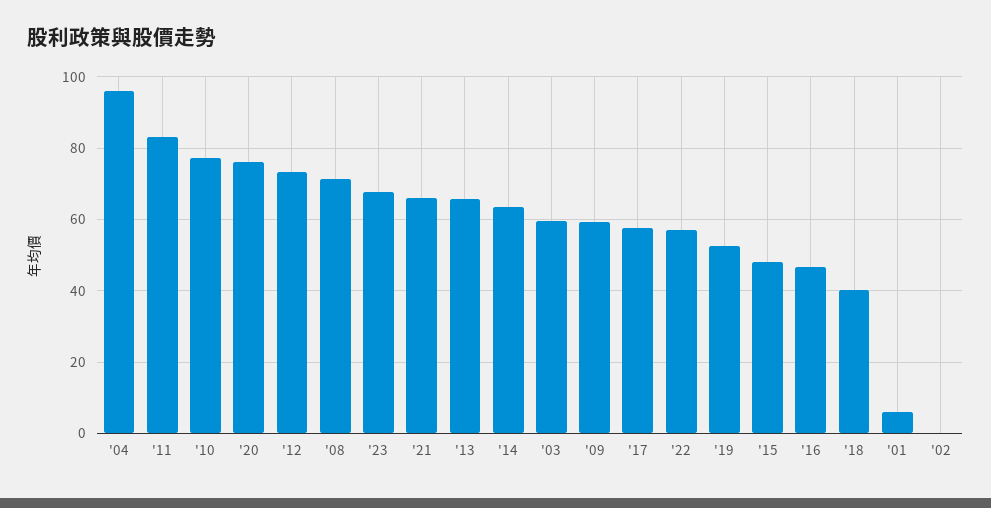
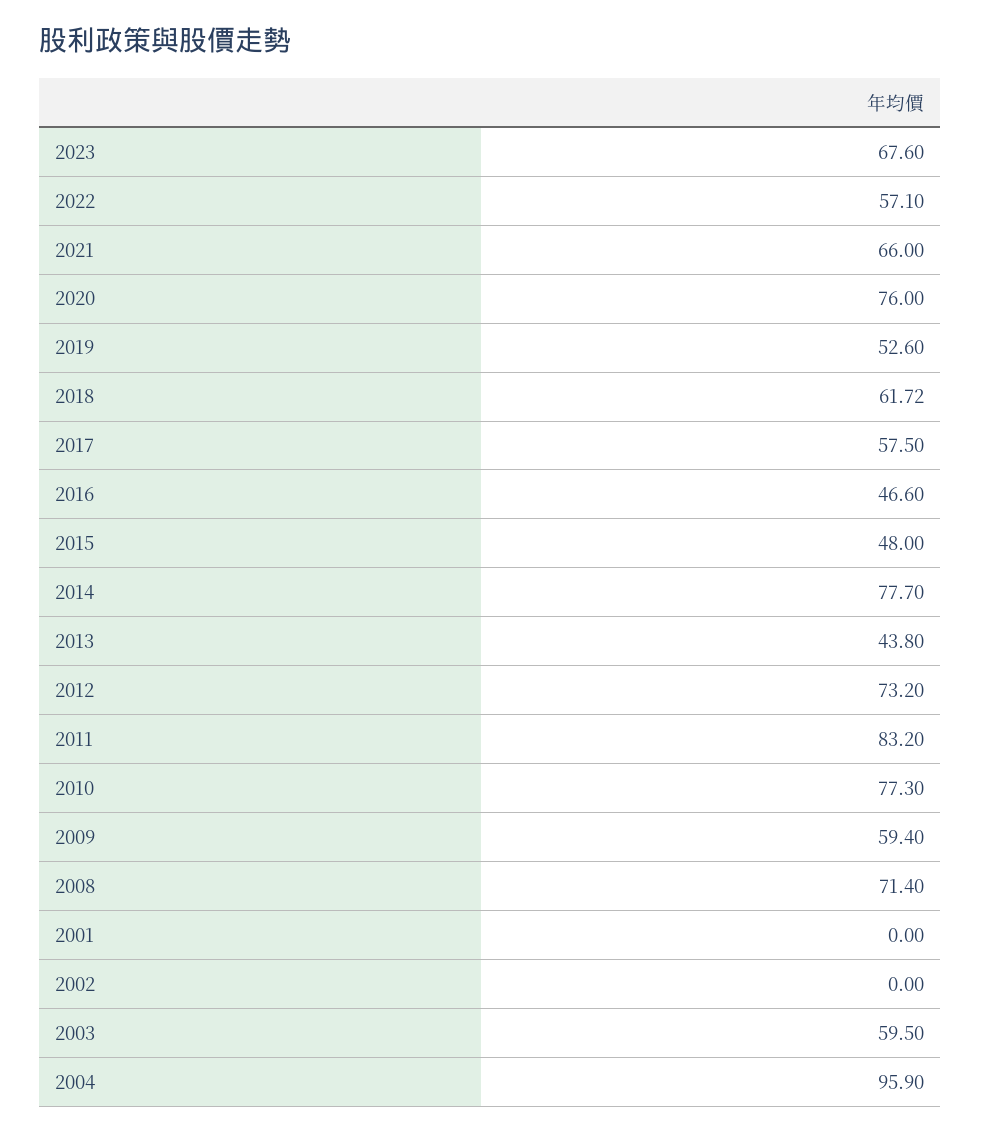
  {
    "'04": 95.9,
    "'11": 83.2,
    "'10": 77.3,
    "'20": 76,
    "'12": 73.2,
    "'08": 71.4,
    "'23": 67.6,
    "'21": 66,
-   "'13": 66,
+   "'13": 43.8,
-   "'14": 64,
+   "'14": 77.7,
    "'03": 59.5,
    "'09": 59.4,
    "'17": 57.5,
    "'22": 57.1,
    "'19": 52.6,
    "'15": 48,
    "'16": 46.6,
-   "'18": 40,
+   "'18": 61.72,
-   "'01": 6,
+   "'01": 0,
    "'02": 0
  }

